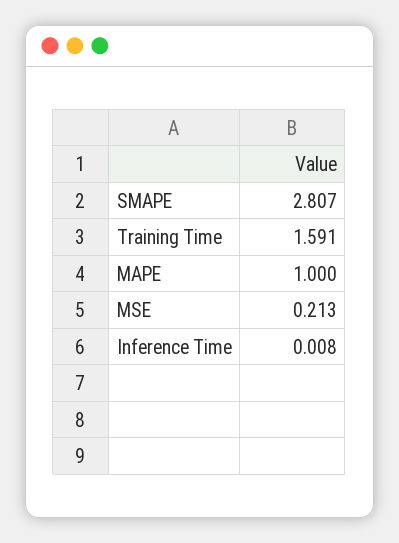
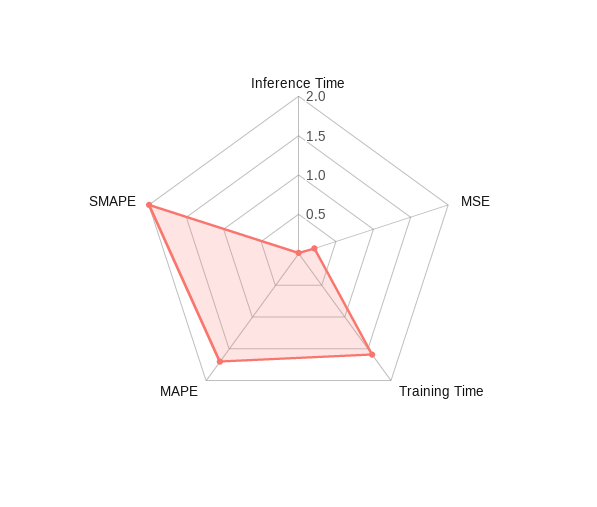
  {
-   "SMAPE": 2.807,
+   "SMAPE": 2,
    "Training Time": 1.591,
-   "MAPE": 1,
+   "MAPE": 1.75,
    "MSE": 0.213,
    "Inference Time": 0.008
  }

